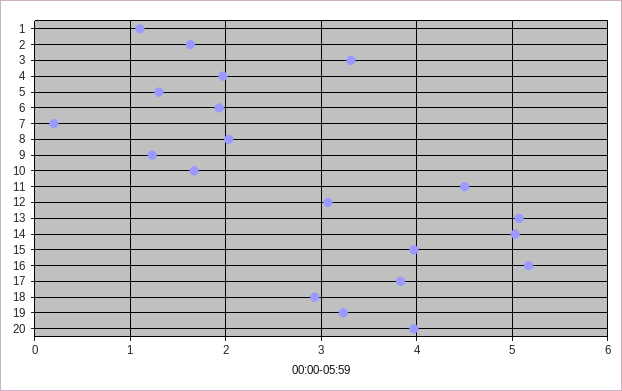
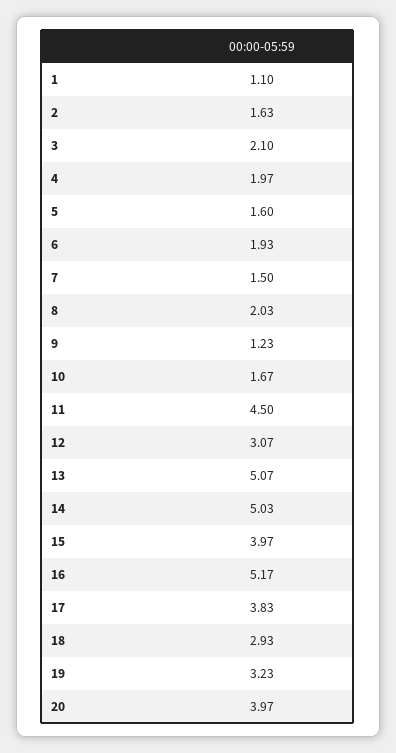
  {
    "1": 1.1,
    "2": 1.63,
-   "3": 3.3,
+   "3": 2.1,
    "4": 1.97,
-   "5": 1.3,
+   "5": 1.6,
    "6": 1.93,
-   "7": 0.2,
+   "7": 1.5,
    "8": 2.03,
    "9": 1.23,
    "10": 1.67,
    "11": 4.5,
    "12": 3.07,
    "13": 5.07,
    "14": 5.03,
    "15": 3.97,
    "16": 5.17,
    "17": 3.83,
    "18": 2.93,
    "19": 3.23,
    "20": 3.97
  }

